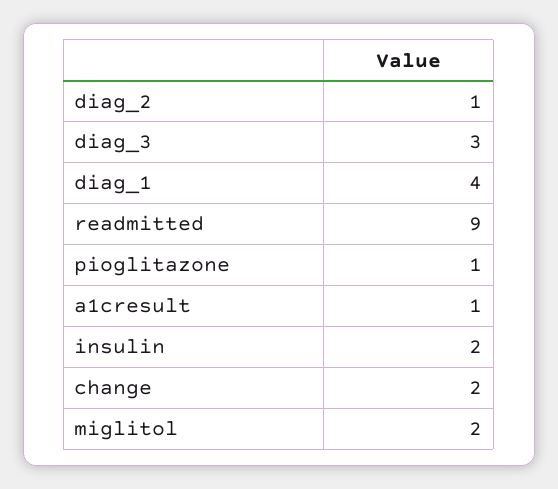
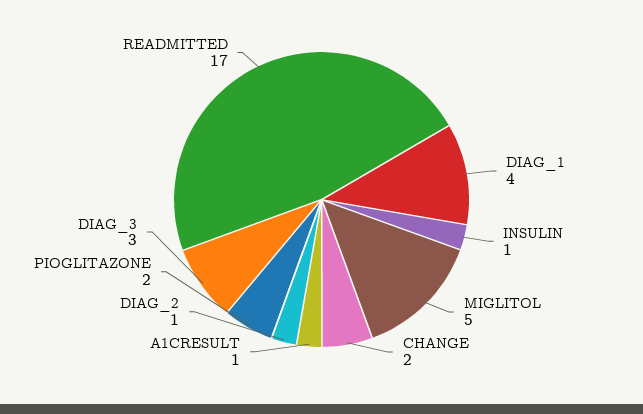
  {
    "diag_2": 1,
    "diag_3": 3,
    "diag_1": 4,
-   "readmitted": 9,
+   "readmitted": 17,
-   "pioglitazone": 1,
+   "pioglitazone": 2,
    "a1cresult": 1,
-   "insulin": 2,
+   "insulin": 1,
    "change": 2,
-   "miglitol": 2
+   "miglitol": 5
  }

